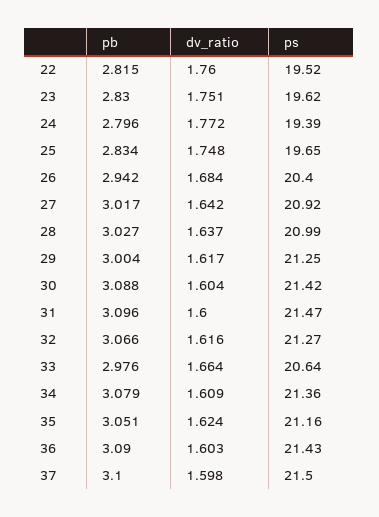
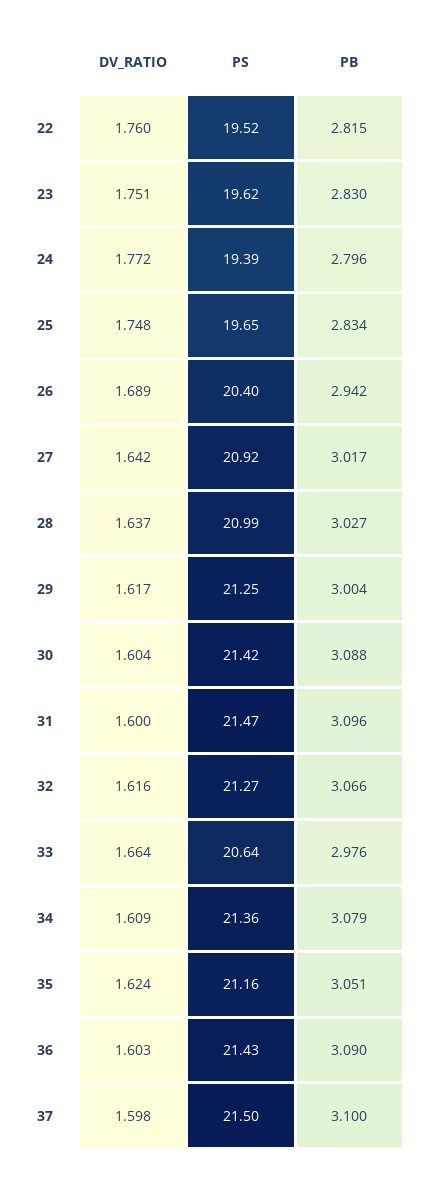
  {
    "pb": {
      "22": 2.815,
      "23": 2.83,
      "24": 2.796,
      "25": 2.834,
      "26": 2.942,
      "27": 3.017,
      "28": 3.027,
      "29": 3.004,
      "30": 3.088,
      "31": 3.096,
      "32": 3.066,
      "33": 2.976,
      "34": 3.079,
      "35": 3.051,
      "36": 3.09,
      "37": 3.1
    },
    "dv_ratio": {
      "22": 1.76,
      "23": 1.751,
      "24": 1.772,
      "25": 1.748,
-     "26": 1.684,
+     "26": 1.689,
      "27": 1.642,
      "28": 1.637,
      "29": 1.617,
      "30": 1.604,
      "31": 1.6,
      "32": 1.616,
      "33": 1.664,
      "34": 1.609,
      "35": 1.624,
      "36": 1.603,
      "37": 1.598
    },
    "ps": {
      "22": 19.52,
      "23": 19.62,
      "24": 19.39,
      "25": 19.65,
      "26": 20.4,
      "27": 20.92,
      "28": 20.99,
      "29": 21.25,
      "30": 21.42,
      "31": 21.47,
      "32": 21.27,
      "33": 20.64,
      "34": 21.36,
      "35": 21.16,
      "36": 21.43,
      "37": 21.5
    }
  }

